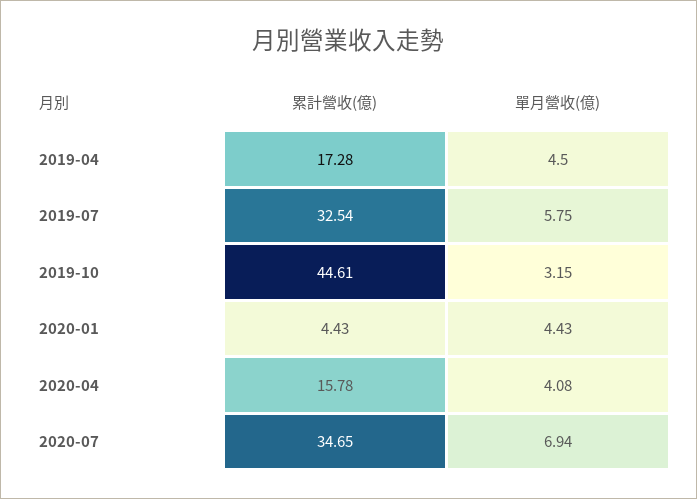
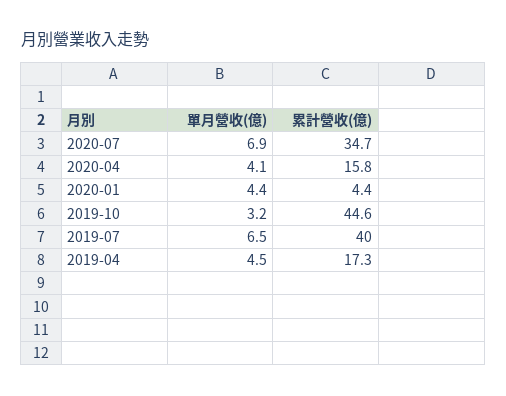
  {
    "累計營收(億)": {
      "2019-04": 17.28,
-     "2019-07": 32.54,
+     "2019-07": 40,
      "2019-10": 44.61,
      "2020-01": 4.43,
      "2020-04": 15.78,
      "2020-07": 34.65
    },
    "單月營收(億)": {
      "2019-04": 4.5,
-     "2019-07": 5.75,
+     "2019-07": 6.5,
      "2019-10": 3.15,
      "2020-01": 4.43,
      "2020-04": 4.08,
      "2020-07": 6.94
    }
  }

